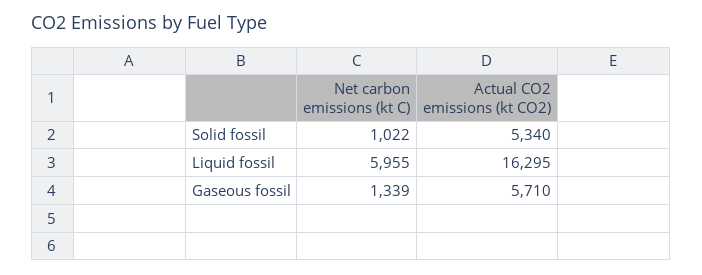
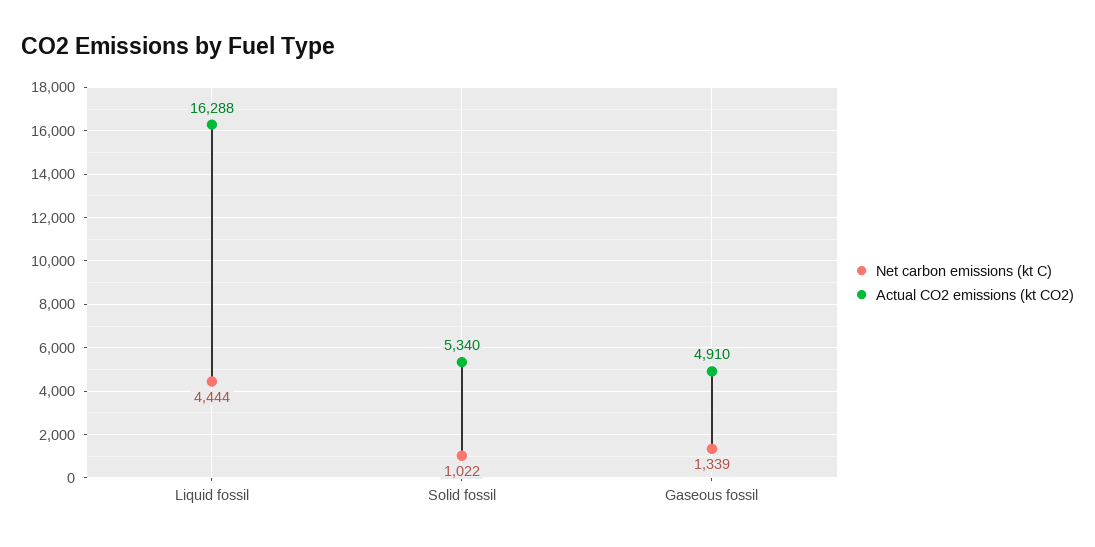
  {
    "Net carbon emissions (kt C)": {
      "Solid fossil": 1022,
-     "Liquid fossil": 5955,
+     "Liquid fossil": 4444,
      "Gaseous fossil": 1339
    },
    "Actual CO2 emissions (kt CO2)": {
      "Solid fossil": 5340,
-     "Liquid fossil": 16295,
+     "Liquid fossil": 16288,
-     "Gaseous fossil": 5710
+     "Gaseous fossil": 4910
    }
  }

